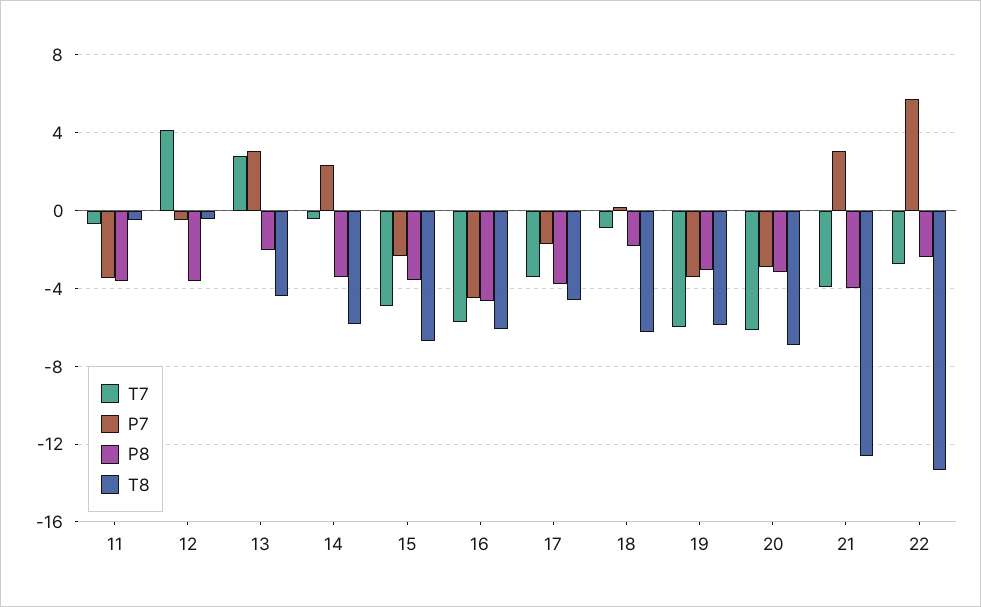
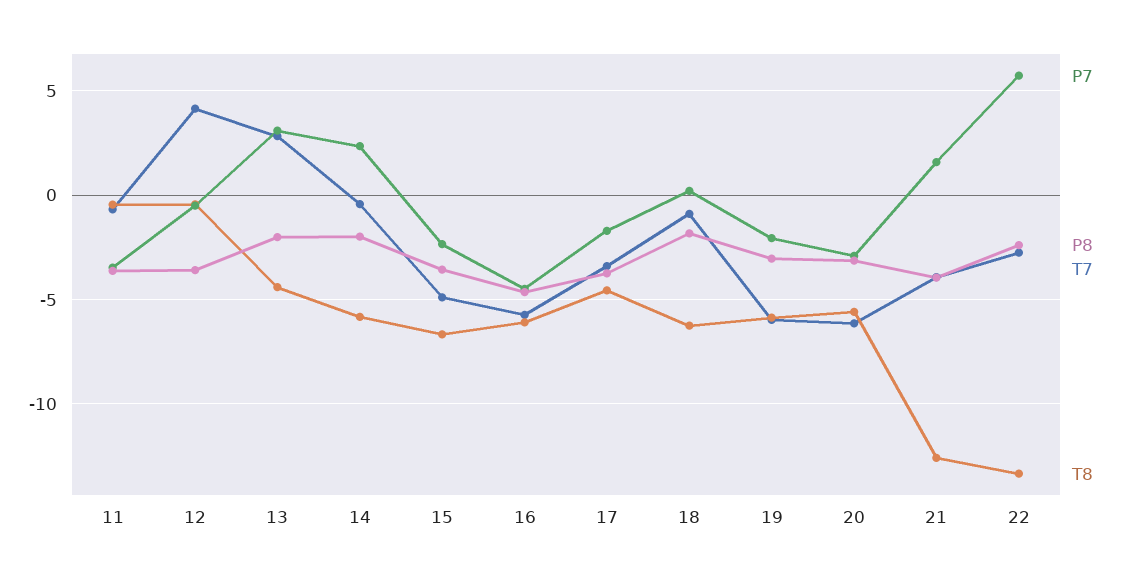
  {
    "T7": {
      "11": -0.5,
      "12": 4,
      "13": 3,
      "14": -0.5,
      "15": -5,
      "16": -5.5,
      "17": -3.5,
      "18": -1,
      "19": -6,
      "20": -6,
      "21": -4,
      "22": -3
    },
    "P7": {
      "11": -3.5,
      "12": -0.5,
      "13": 3,
      "14": 2.5,
      "15": -2.5,
      "16": -4.5,
      "17": -1.5,
      "18": 0,
-     "19": -3.5,
+     "19": -2,
      "20": -3,
-     "21": 3,
+     "21": 1.5,
      "22": 5.5
    },
    "P8": {
      "11": -3.5,
      "12": -3.5,
      "13": -2,
-     "14": -3.5,
+     "14": -2,
      "15": -3.5,
      "16": -4.5,
      "17": -3.5,
      "18": -2,
      "19": -3,
      "20": -3,
      "21": -4,
      "22": -2.5
    },
    "T8": {
      "11": -0.5,
      "12": -0.5,
      "13": -4.5,
      "14": -6,
      "15": -6.5,
      "16": -6,
      "17": -4.5,
      "18": -6.5,
      "19": -6,
-     "20": -7,
+     "20": -5.5,
      "21": -12.5,
      "22": -13.5
    }
  }

